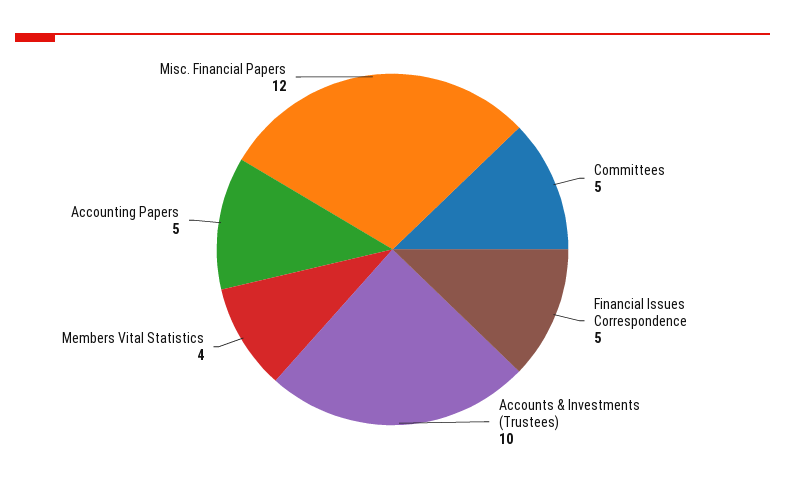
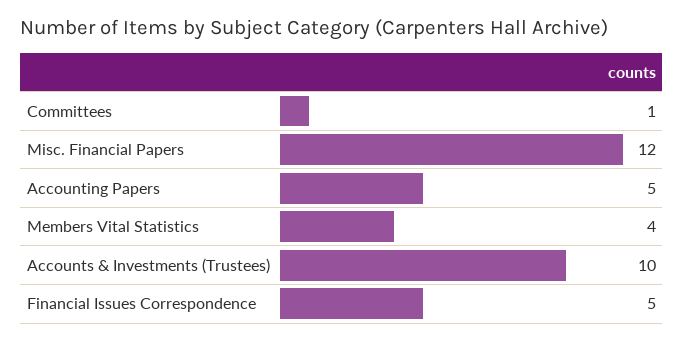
  {
-   "Committees": 5,
+   "Committees": 1,
    "Financial Issues Correspondence": 5,
    "Accounts & Investments (Trustees)": 10,
    "Members Vital Statistics": 4,
    "Accounting Papers": 5,
    "Misc. Financial Papers": 12
  }

